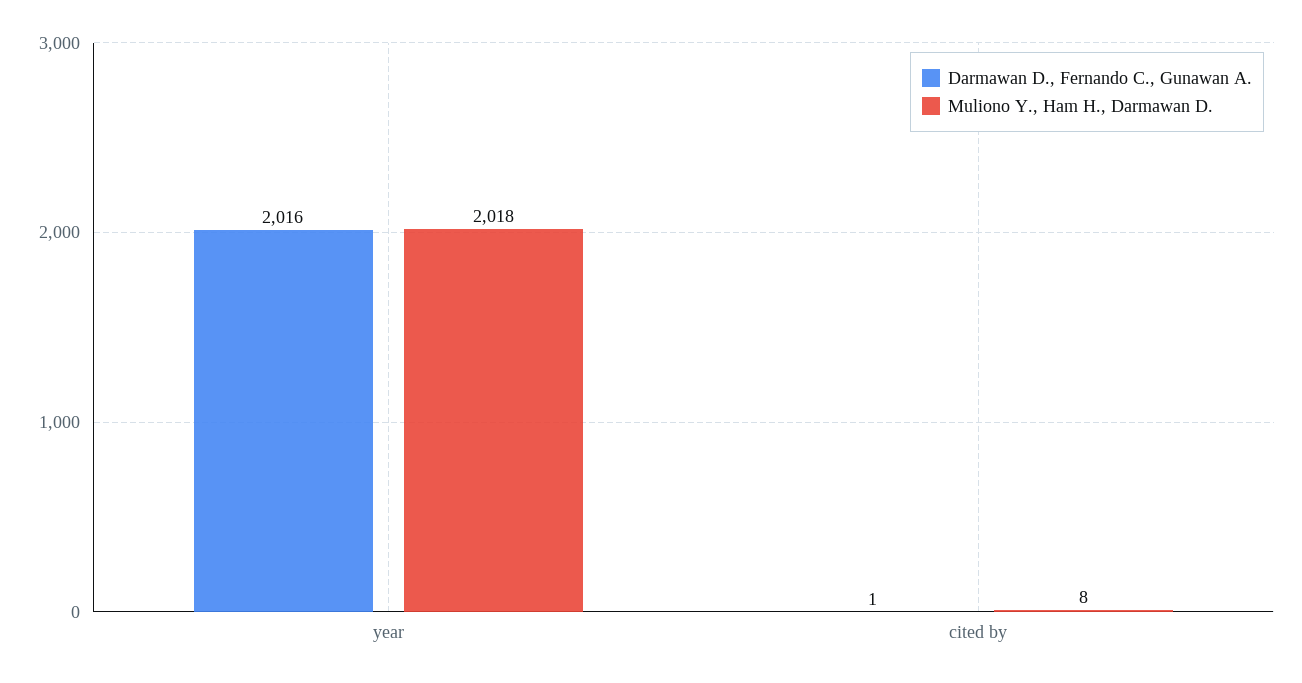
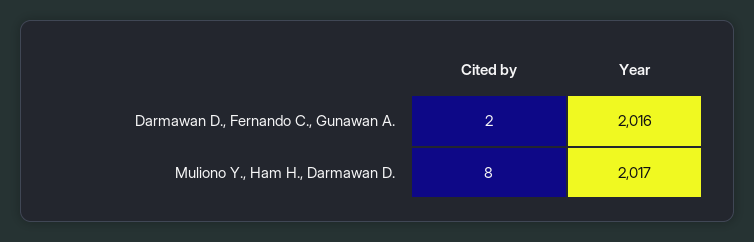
  {
    "Darmawan D., Fernando C., Gunawan A.": {
      "year": 2016,
-     "cited by": 1
+     "cited by": 2
    },
    "Muliono Y., Ham H., Darmawan D.": {
-     "year": 2018,
+     "year": 2017,
      "cited by": 8
    }
  }

